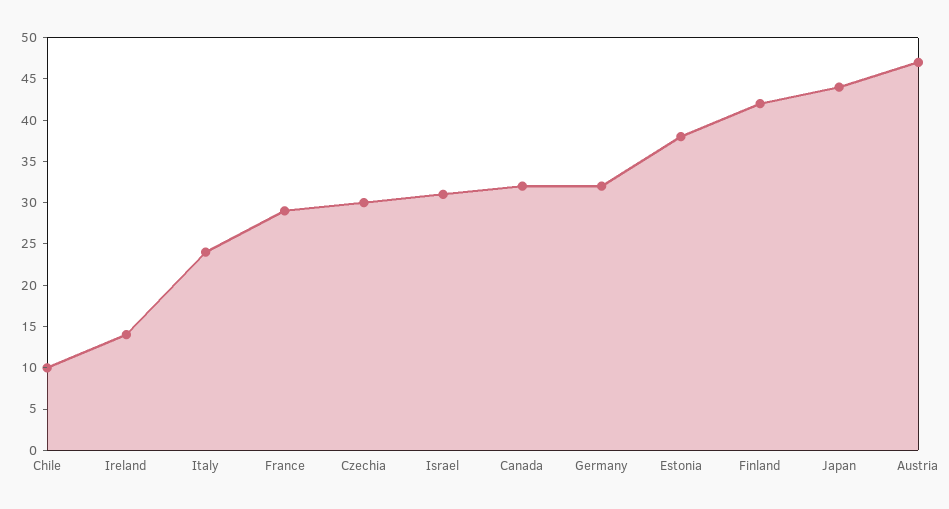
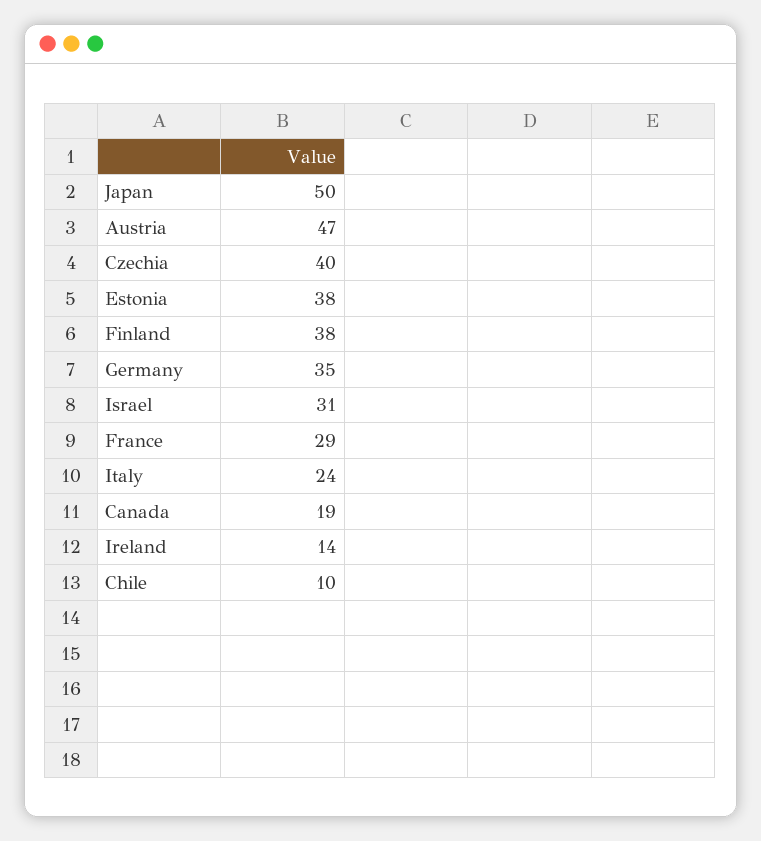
  {
    "Chile": 10,
    "Ireland": 14,
    "Italy": 24,
    "France": 29,
-   "Czechia": 30,
+   "Czechia": 40,
    "Israel": 31,
-   "Canada": 32,
+   "Canada": 19,
-   "Germany": 32,
+   "Germany": 35,
    "Estonia": 38,
-   "Finland": 42,
+   "Finland": 38,
-   "Japan": 44,
+   "Japan": 50,
    "Austria": 47
  }

